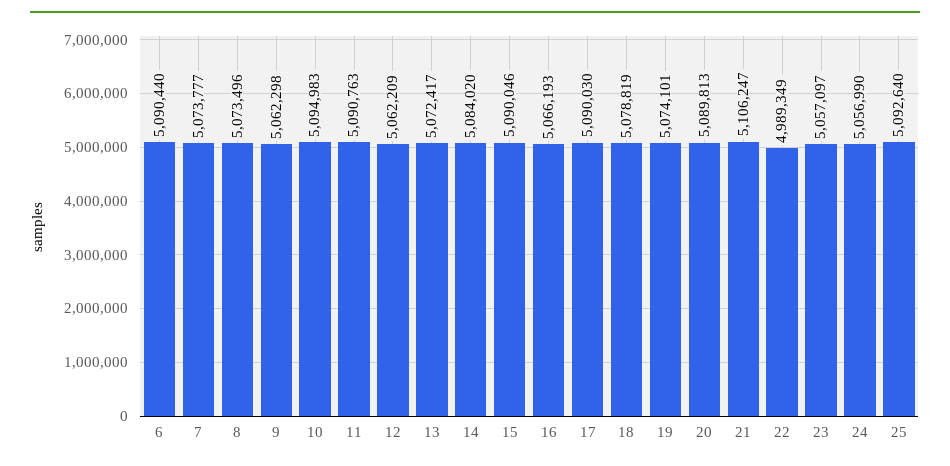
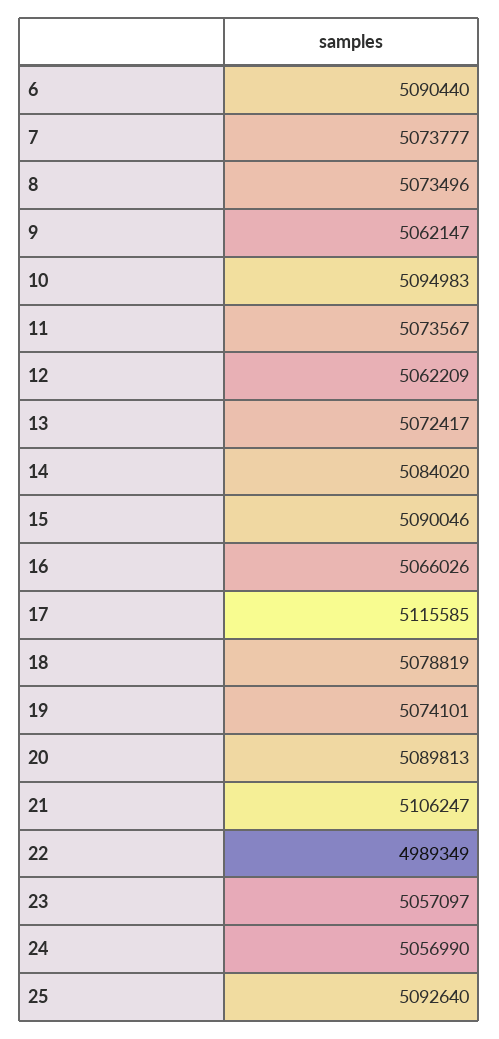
  {
    "6": 5090440,
    "7": 5073777,
    "8": 5073496,
-   "9": 5062298,
+   "9": 5062147,
    "10": 5094983,
-   "11": 5090763,
+   "11": 5073567,
    "12": 5062209,
    "13": 5072417,
    "14": 5084020,
    "15": 5090046,
-   "16": 5066193,
+   "16": 5066026,
-   "17": 5090030,
+   "17": 5115585,
    "18": 5078819,
    "19": 5074101,
    "20": 5089813,
    "21": 5106247,
    "22": 4989349,
    "23": 5057097,
    "24": 5056990,
    "25": 5092640
  }

